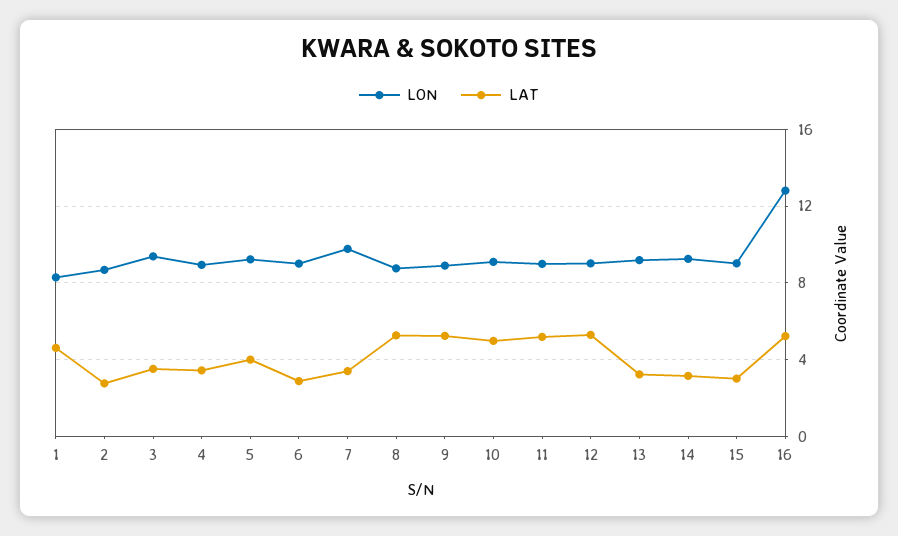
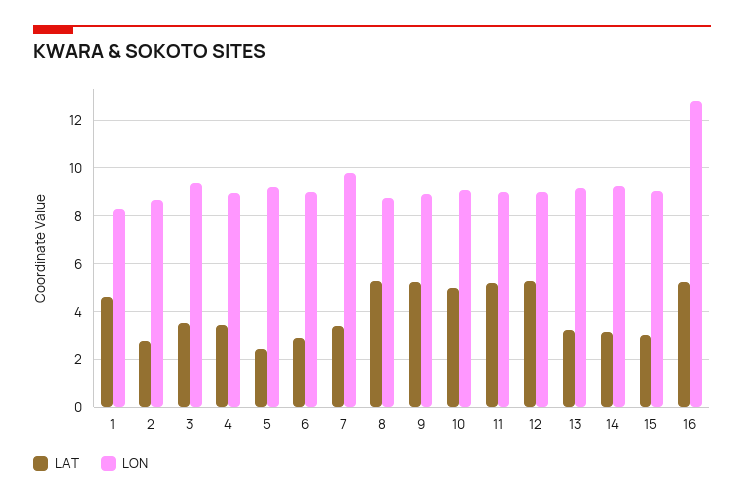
  {
    "LON": {
      "1": 8.5,
      "2": 8.5,
      "3": 9.5,
      "4": 9,
      "5": 9,
      "6": 9,
      "7": 10,
      "8": 9,
      "9": 9,
      "10": 9,
      "11": 9,
      "12": 9,
      "13": 9,
      "14": 9.5,
      "15": 9,
      "16": 13
    },
    "LAT": {
      "1": 4.5,
      "2": 3,
      "3": 3.5,
      "4": 3.5,
-     "5": 4,
+     "5": 2.5,
      "6": 3,
      "7": 3.5,
      "8": 5.5,
      "9": 5,
      "10": 5,
      "11": 5,
      "12": 5.5,
      "13": 3,
      "14": 3,
      "15": 3,
      "16": 5
    }
  }

